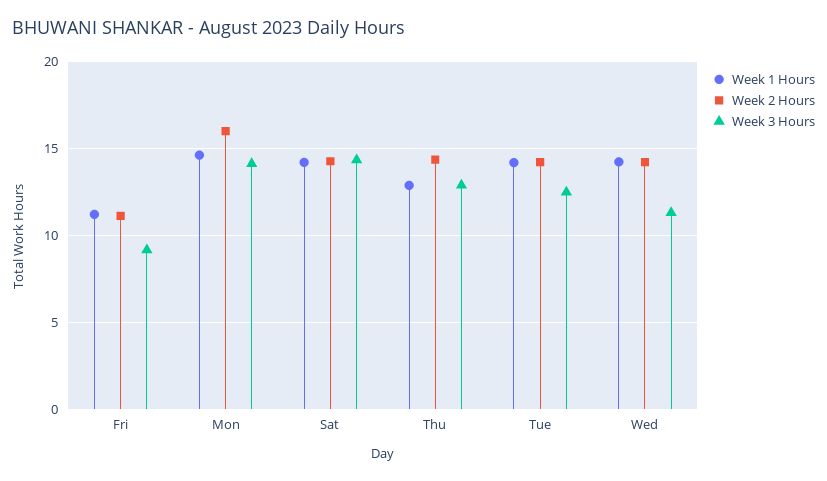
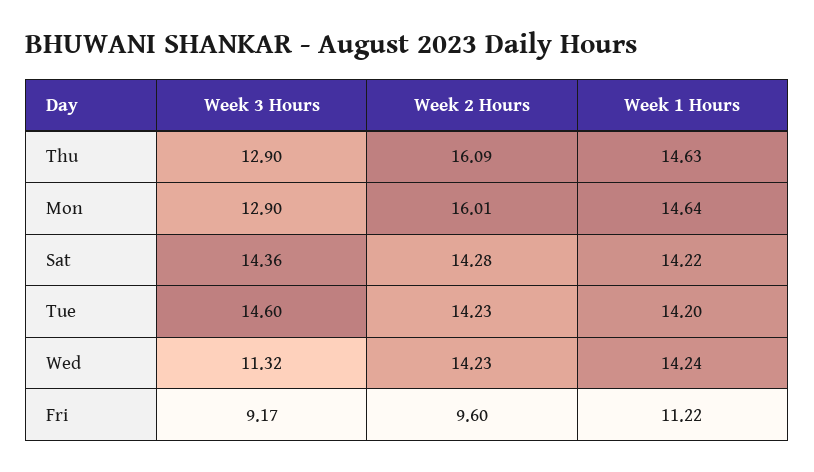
  {
    "Week 1 Hours": {
      "Fri": 11.22,
      "Mon": 14.64,
      "Sat": 14.22,
-     "Thu": 13,
+     "Thu": 14.63,
      "Tue": 14.2,
      "Wed": 14.24
    },
    "Week 2 Hours": {
-     "Fri": 11,
+     "Fri": 9.6,
      "Mon": 16.01,
      "Sat": 14.28,
-     "Thu": 14.5,
+     "Thu": 16.09,
      "Tue": 14.23,
      "Wed": 14.23
    },
    "Week 3 Hours": {
      "Fri": 9.17,
-     "Mon": 14,
+     "Mon": 12.9,
      "Sat": 14.36,
      "Thu": 12.9,
-     "Tue": 12.5,
+     "Tue": 14.6,
      "Wed": 11.32
    }
  }

